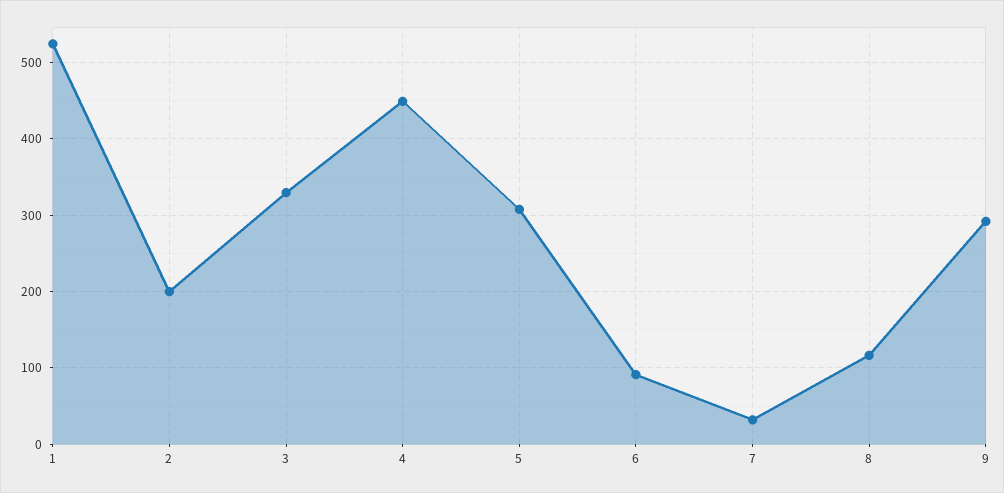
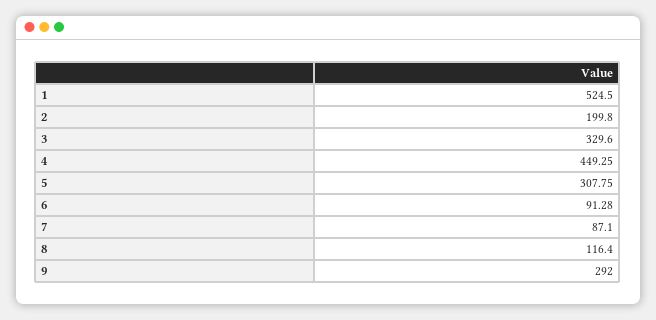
  {
    "1": 524.5,
    "2": 199.8,
    "3": 329.6,
    "4": 449.25,
    "5": 307.75,
    "6": 91.28,
-   "7": 30,
+   "7": 87.1,
    "8": 116.4,
    "9": 292
  }

